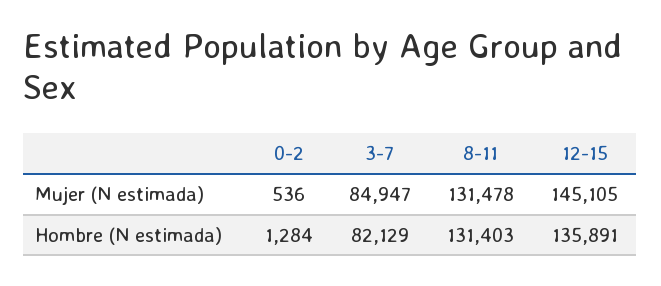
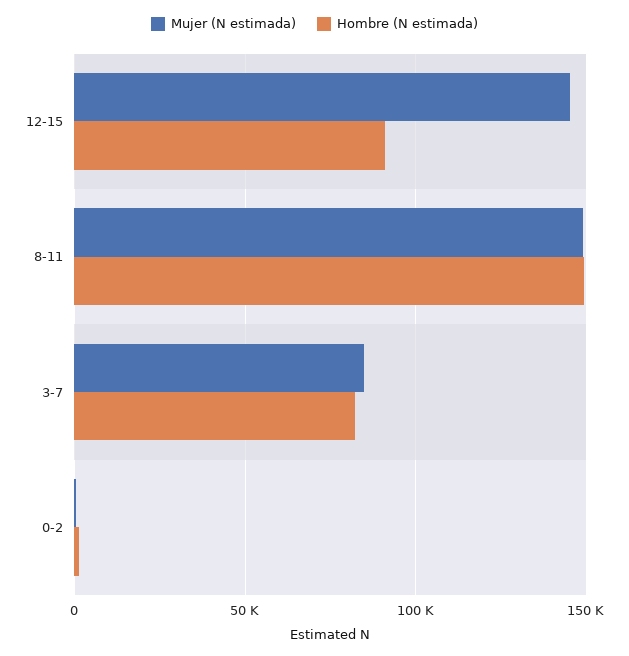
  {
    "Mujer (N estimada)": {
      "0-2": 536,
      "3-7": 84947,
-     "8-11": 131478,
+     "8-11": 150000,
      "12-15": 145105
    },
    "Hombre (N estimada)": {
      "0-2": 1284,
      "3-7": 82129,
-     "8-11": 131403,
+     "8-11": 150000,
-     "12-15": 135891
+     "12-15": 90000
    }
  }

